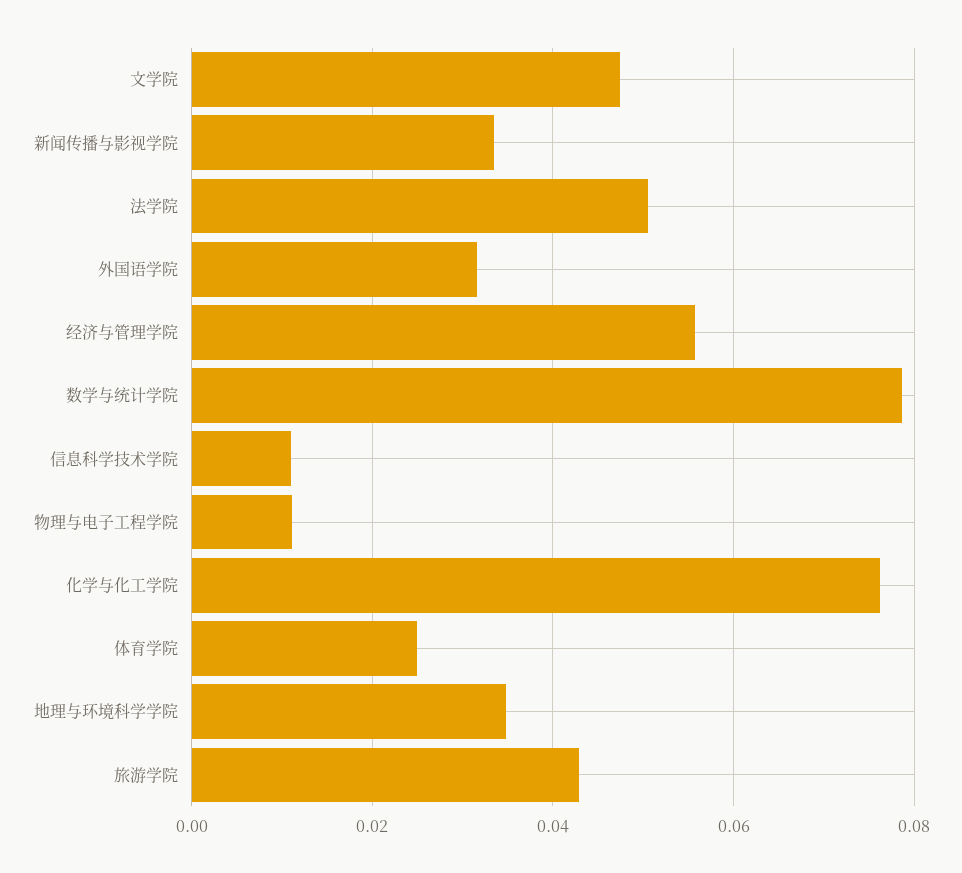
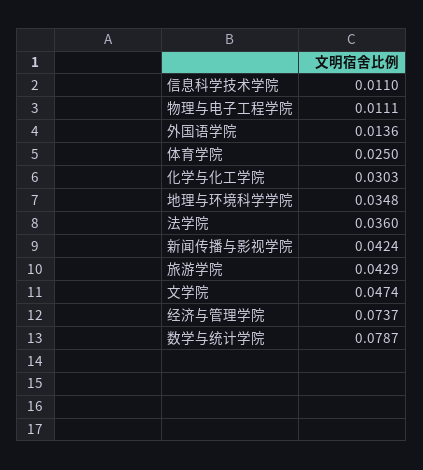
  {
    "文学院": 0.0474,
-   "新闻传播与影视学院": 0.034,
+   "新闻传播与影视学院": 0.0424,
-   "法学院": 0.05,
+   "法学院": 0.036,
-   "外国语学院": 0.032,
+   "外国语学院": 0.0136,
-   "经济与管理学院": 0.056,
+   "经济与管理学院": 0.0737,
    "数学与统计学院": 0.0787,
    "信息科学技术学院": 0.011,
    "物理与电子工程学院": 0.0111,
-   "化学与化工学院": 0.076,
+   "化学与化工学院": 0.0303,
    "体育学院": 0.025,
    "地理与环境科学学院": 0.0348,
    "旅游学院": 0.0429
  }

